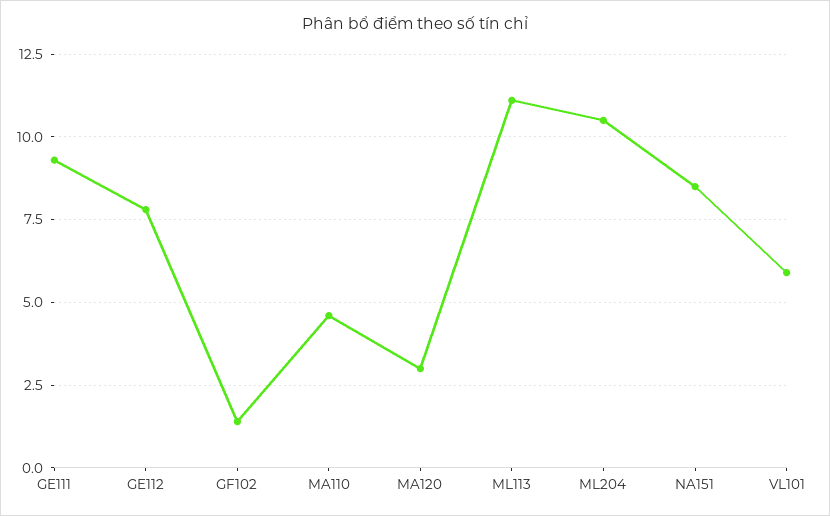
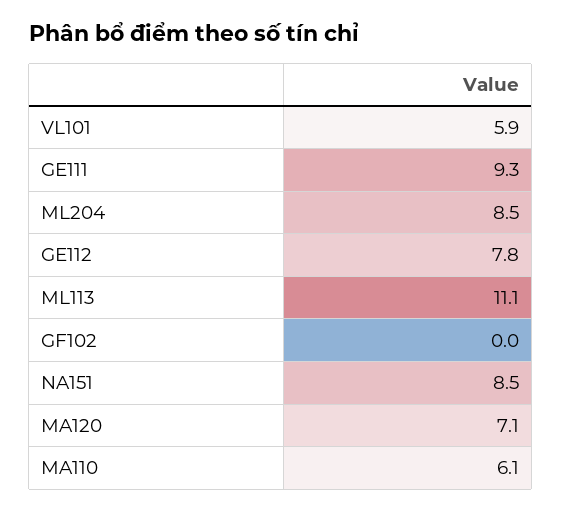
  {
    "GE111": 9.3,
    "GE112": 7.8,
-   "GF102": 1.5,
+   "GF102": 0,
-   "MA110": 4.5,
+   "MA110": 6.1,
-   "MA120": 3,
+   "MA120": 7.1,
    "ML113": 11.1,
-   "ML204": 10.5,
+   "ML204": 8.5,
    "NA151": 8.5,
    "VL101": 5.9
  }

